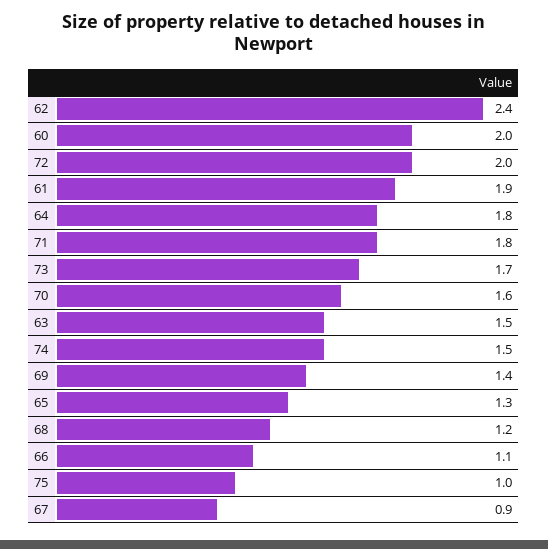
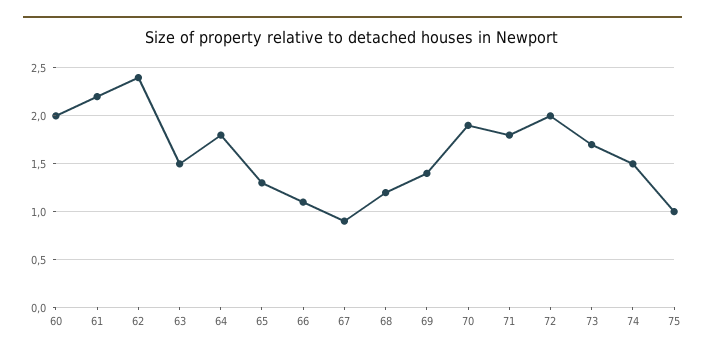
  {
    "62": 2.4,
    "60": 2,
    "72": 2,
-   "61": 1.9,
+   "61": 2.2,
    "64": 1.8,
    "71": 1.8,
    "73": 1.7,
-   "70": 1.6,
+   "70": 1.9,
    "63": 1.5,
    "74": 1.5,
    "69": 1.4,
    "65": 1.3,
    "68": 1.2,
    "66": 1.1,
    "75": 1,
    "67": 0.9
  }

